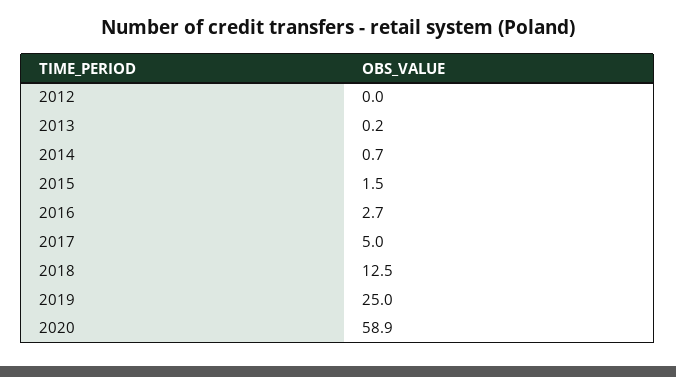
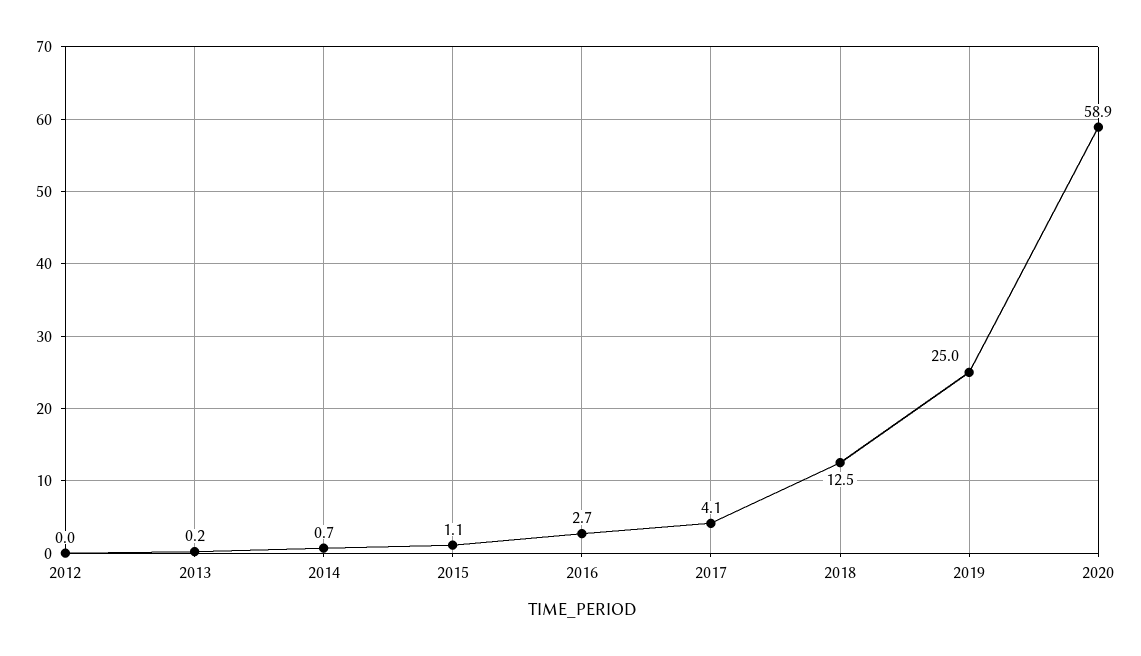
  {
    "2012": 0,
    "2013": 0.2,
    "2014": 0.7,
-   "2015": 1.5,
+   "2015": 1.1,
    "2016": 2.7,
-   "2017": 5,
+   "2017": 4.1,
    "2018": 12.5,
    "2019": 25,
    "2020": 58.9
  }

